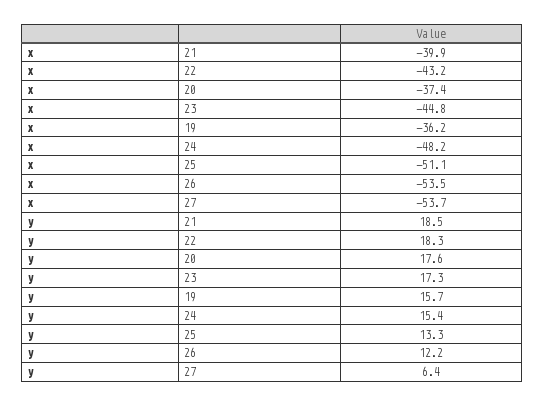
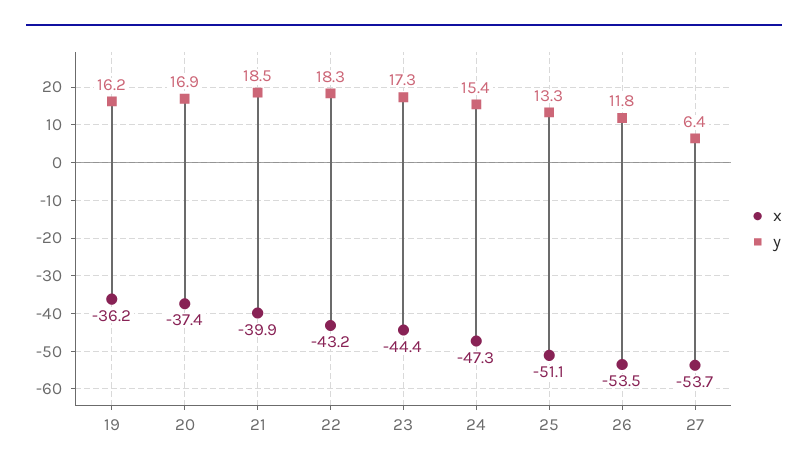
  {
    "x": {
      "21": -39.9,
      "22": -43.2,
      "20": -37.4,
-     "23": -44.8,
+     "23": -44.4,
      "19": -36.2,
-     "24": -48.2,
+     "24": -47.3,
      "25": -51.1,
      "26": -53.5,
      "27": -53.7
    },
    "y": {
      "21": 18.5,
      "22": 18.3,
-     "20": 17.6,
+     "20": 16.9,
      "23": 17.3,
-     "19": 15.7,
+     "19": 16.2,
      "24": 15.4,
      "25": 13.3,
-     "26": 12.2,
+     "26": 11.8,
      "27": 6.4
    }
  }

